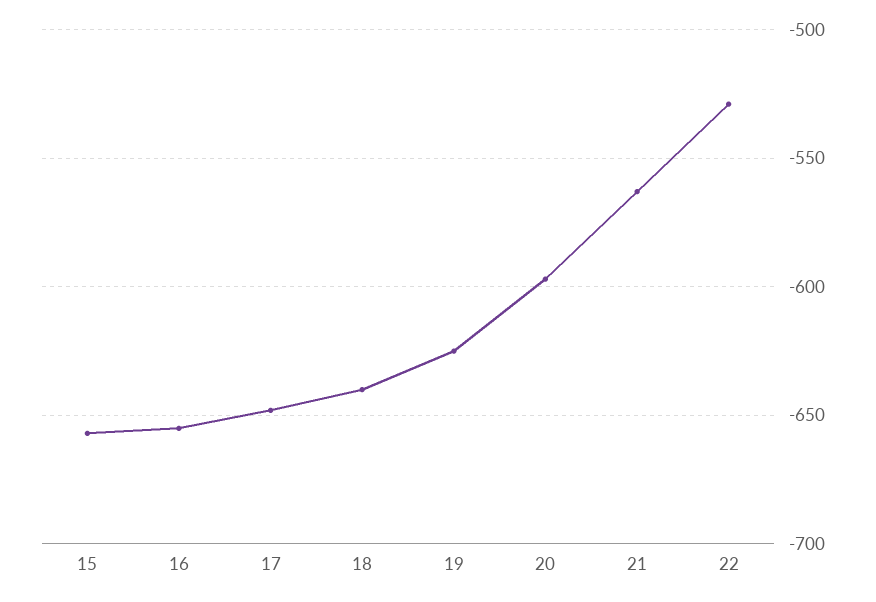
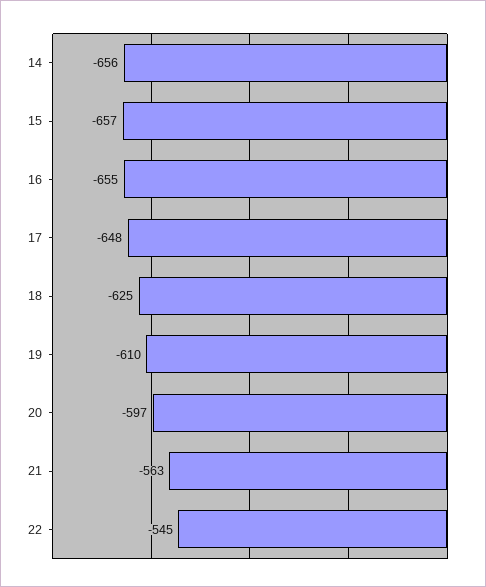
  {
    "15": -657,
    "16": -655,
    "17": -648,
-   "18": -640,
+   "18": -625,
-   "19": -625,
+   "19": -610,
    "20": -597,
    "21": -563,
-   "22": -530
+   "22": -545,
+   "14": -656
  }

